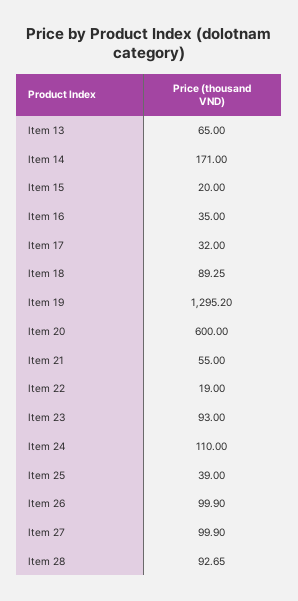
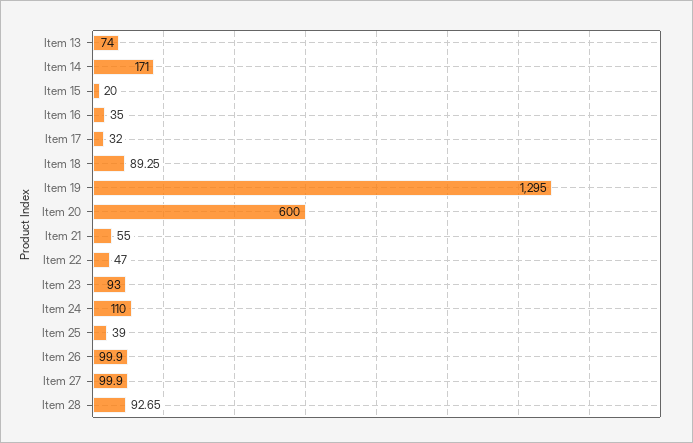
  {
-   "Item 13": 65,
+   "Item 13": 74,
    "Item 14": 171,
    "Item 15": 20,
    "Item 16": 35,
    "Item 17": 32,
    "Item 18": 89.25,
-   "Item 19": 1295.2,
+   "Item 19": 1295,
    "Item 20": 600,
    "Item 21": 55,
-   "Item 22": 19,
+   "Item 22": 47,
    "Item 23": 93,
    "Item 24": 110,
    "Item 25": 39,
    "Item 26": 99.9,
    "Item 27": 99.9,
    "Item 28": 92.65
  }

